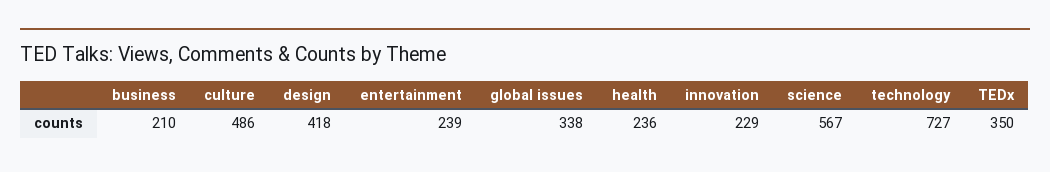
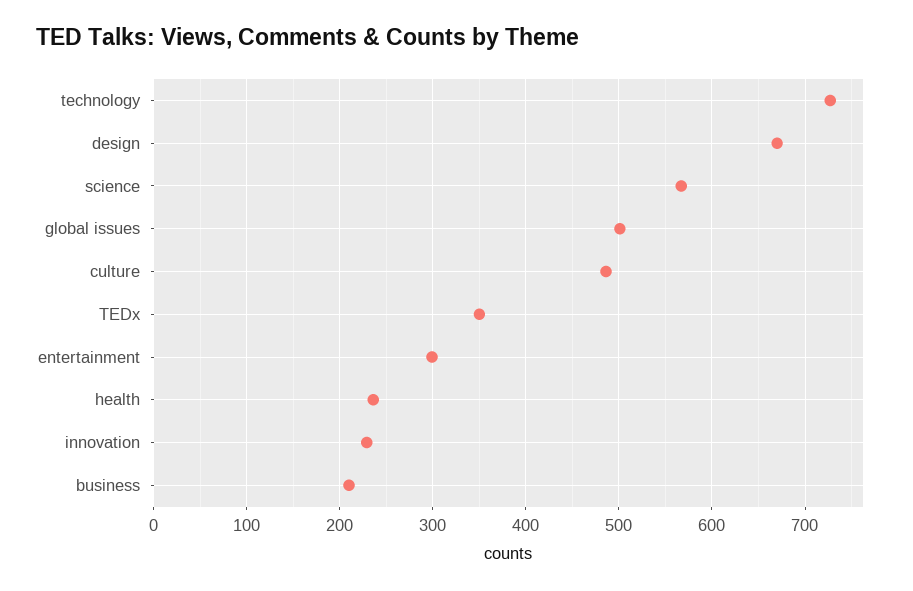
  {
    "business": 210,
    "culture": 486,
-   "design": 418,
+   "design": 670,
-   "entertainment": 239,
+   "entertainment": 300,
-   "global issues": 338,
+   "global issues": 500,
    "health": 236,
    "innovation": 229,
    "science": 567,
    "technology": 727,
    "TEDx": 350
  }

